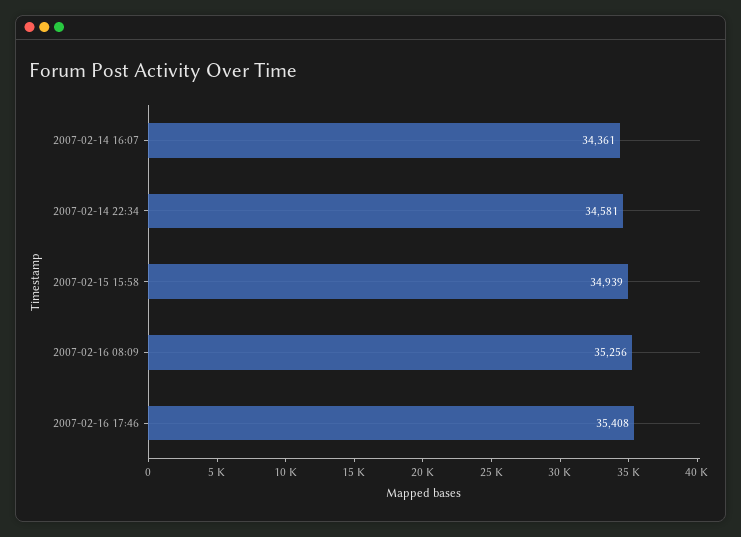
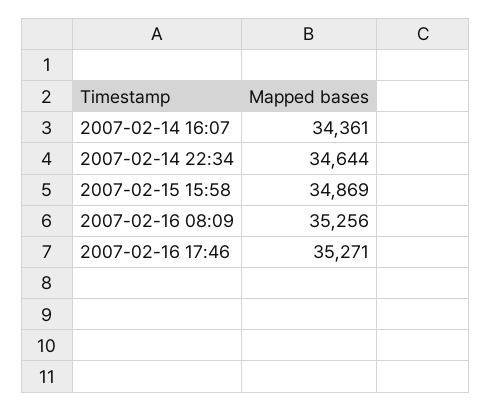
  {
    "2007-02-14 16:07": 34361,
-   "2007-02-14 22:34": 34581,
+   "2007-02-14 22:34": 34644,
-   "2007-02-15 15:58": 34939,
+   "2007-02-15 15:58": 34869,
    "2007-02-16 08:09": 35256,
-   "2007-02-16 17:46": 35408
+   "2007-02-16 17:46": 35271
  }

